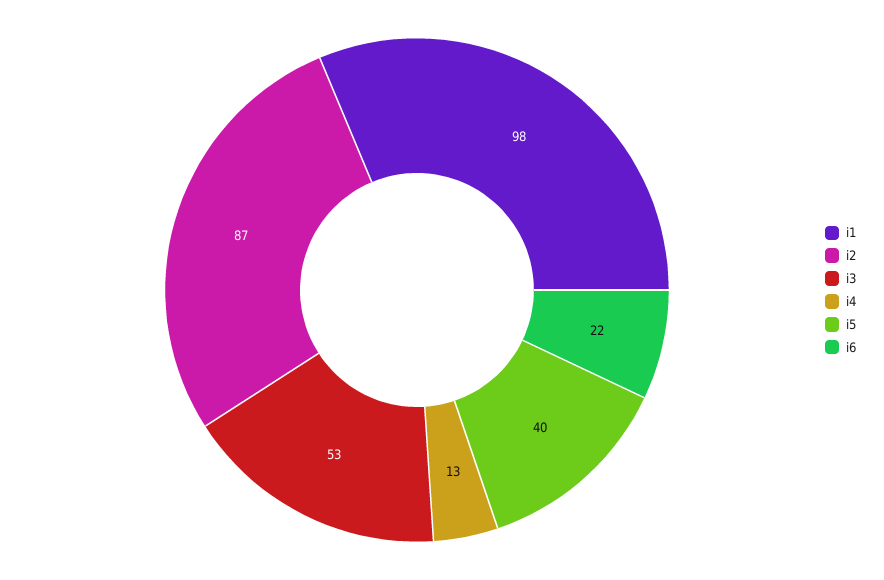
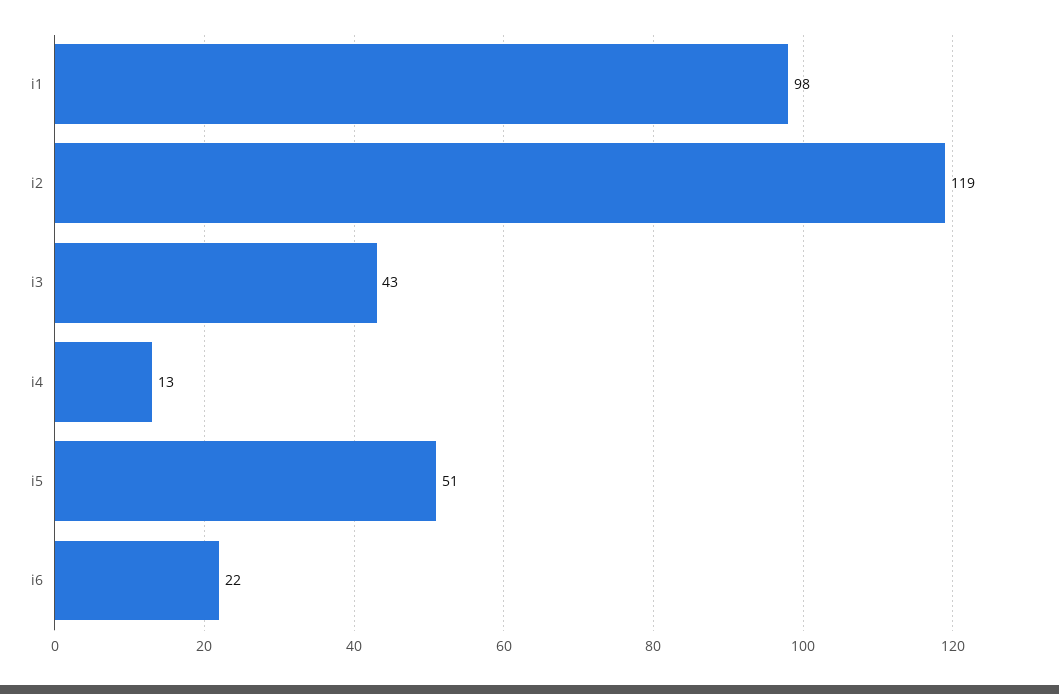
  {
    "i1": 98,
-   "i2": 87,
+   "i2": 119,
-   "i3": 53,
+   "i3": 43,
    "i4": 13,
-   "i5": 40,
+   "i5": 51,
    "i6": 22
  }

